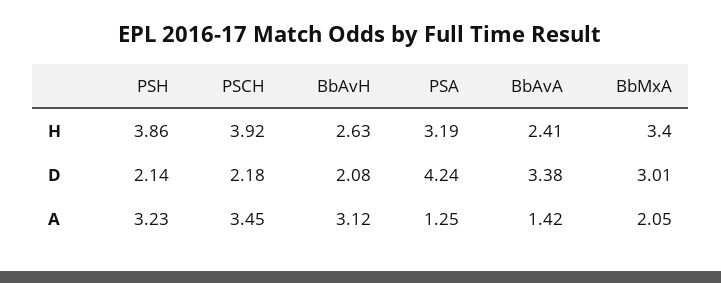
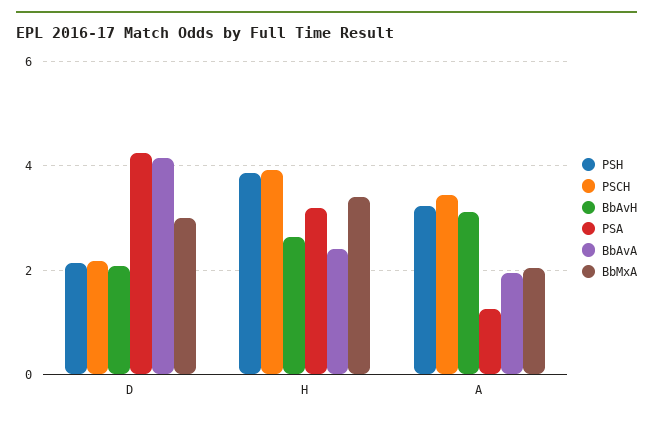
  {
    "PSH": {
      "H": 3.86,
      "D": 2.14,
      "A": 3.23
    },
    "PSCH": {
      "H": 3.92,
      "D": 2.18,
      "A": 3.45
    },
    "BbAvH": {
      "H": 2.63,
      "D": 2.08,
      "A": 3.12
    },
    "PSA": {
      "H": 3.19,
      "D": 4.24,
      "A": 1.25
    },
    "BbAvA": {
      "H": 2.41,
-     "D": 3.38,
+     "D": 4.2,
-     "A": 1.42
+     "A": 2
    },
    "BbMxA": {
      "H": 3.4,
      "D": 3.01,
      "A": 2.05
    }
  }

